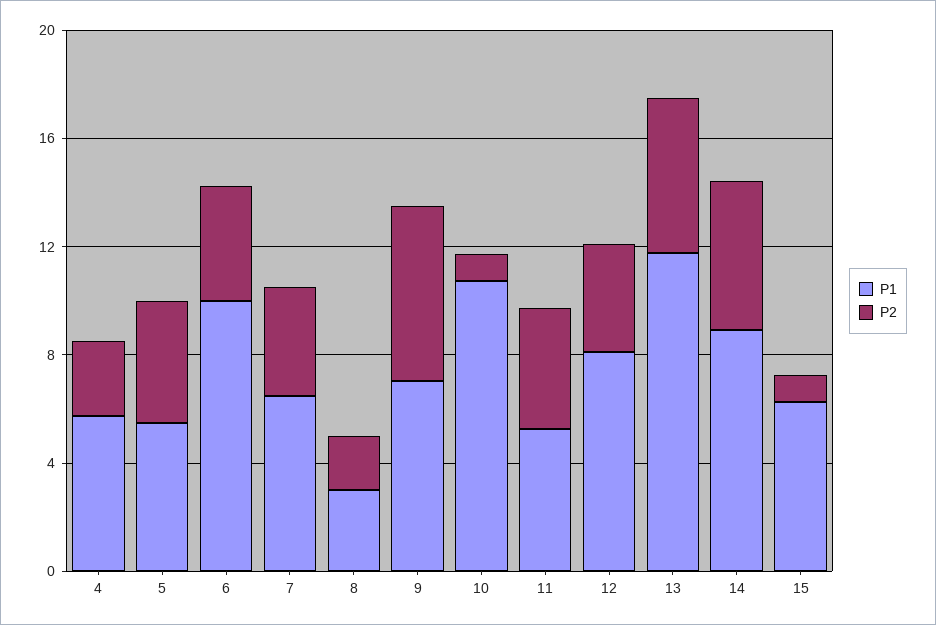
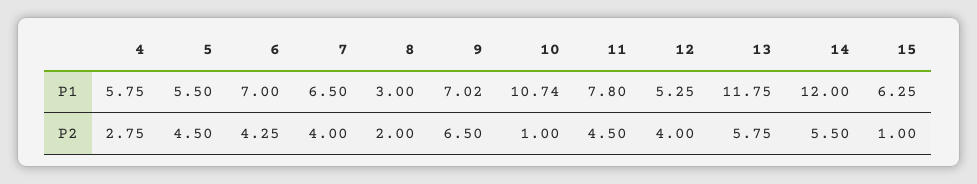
  {
    "P1": {
      "4": 5.75,
      "5": 5.5,
-     "6": 10,
+     "6": 7,
      "7": 6.5,
      "8": 3,
      "9": 7.02,
      "10": 10.74,
-     "11": 5,
+     "11": 7.8,
-     "12": 8,
+     "12": 5.25,
      "13": 11.75,
-     "14": 9,
+     "14": 12,
      "15": 6.25
    },
    "P2": {
      "4": 2.75,
      "5": 4.5,
      "6": 4.25,
      "7": 4,
      "8": 2,
      "9": 6.5,
      "10": 1,
      "11": 4.5,
      "12": 4,
      "13": 5.75,
      "14": 5.5,
      "15": 1
    }
  }

